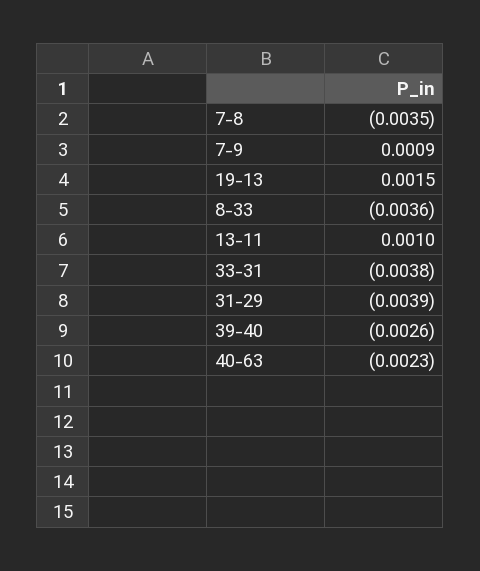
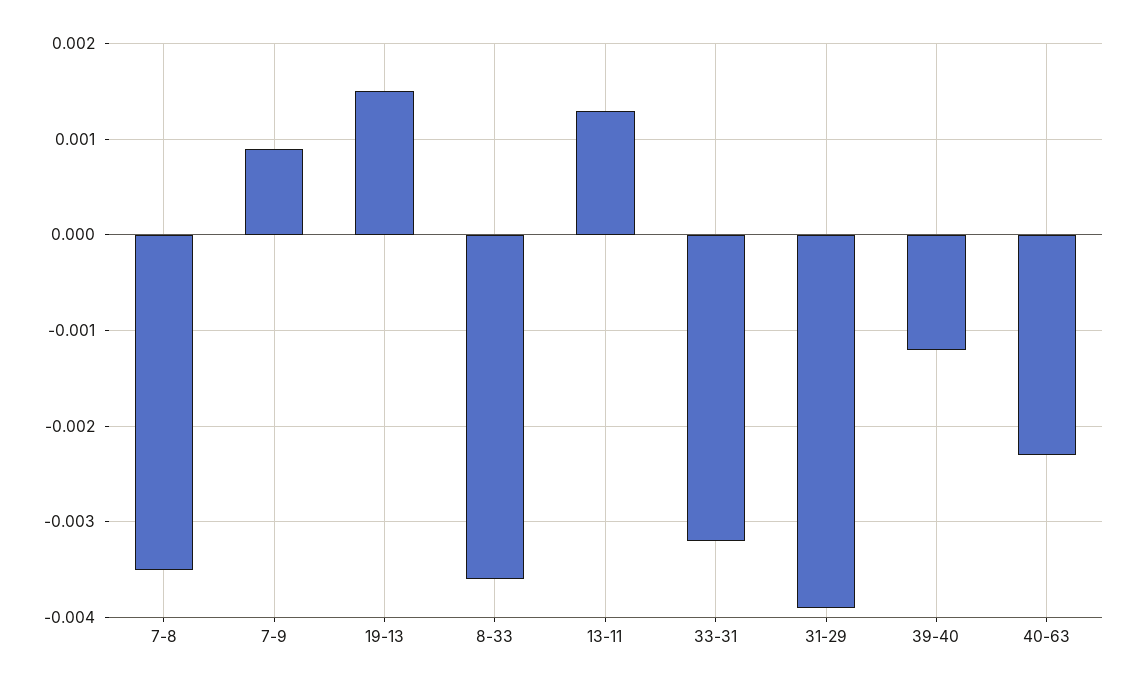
  {
    "7-8": -0.0035,
    "7-9": 0.0009,
    "19-13": 0.0015,
    "8-33": -0.0036,
-   "13-11": 0.001,
+   "13-11": 0.0013,
-   "33-31": -0.0038,
+   "33-31": -0.0032,
    "31-29": -0.0039,
-   "39-40": -0.0026,
+   "39-40": -0.0012,
    "40-63": -0.0023
  }

